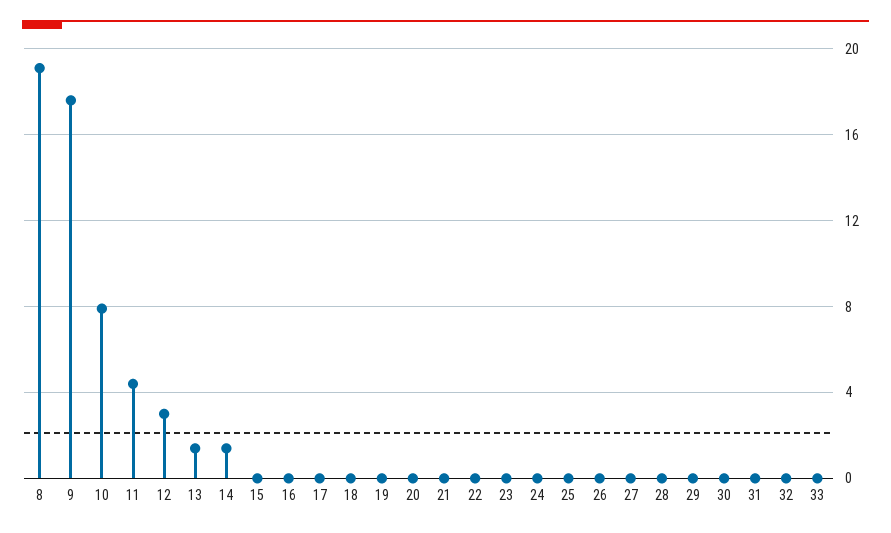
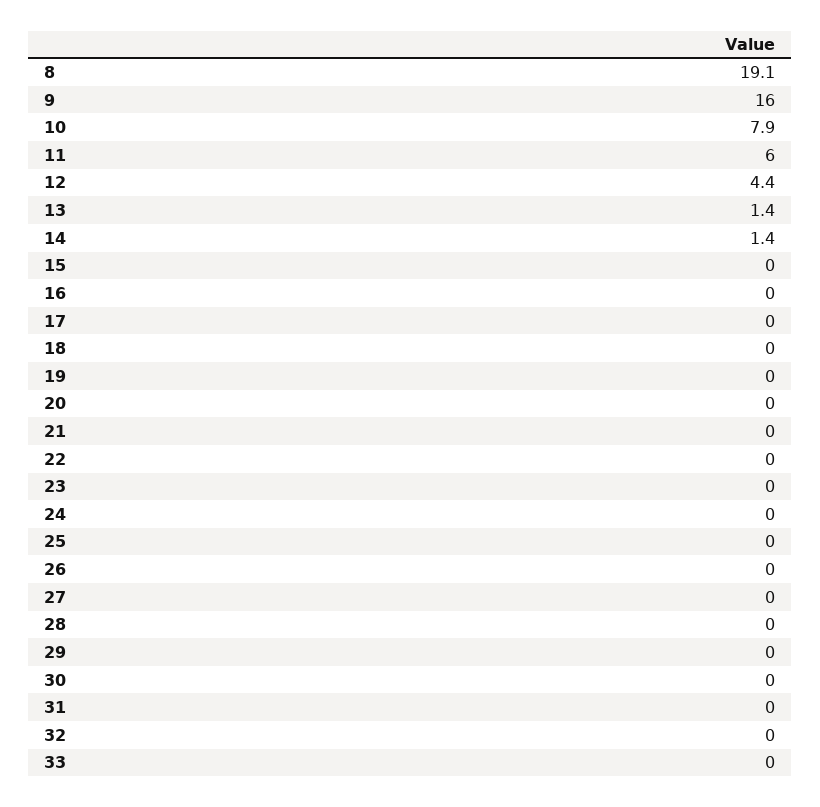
  {
    "8": 19.1,
-   "9": 17.5,
+   "9": 16,
    "10": 7.9,
-   "11": 4.5,
+   "11": 6,
-   "12": 3,
+   "12": 4.4,
    "13": 1.4,
    "14": 1.4,
    "15": 0,
    "16": 0,
    "17": 0,
    "18": 0,
    "19": 0,
    "20": 0,
    "21": 0,
    "22": 0,
    "23": 0,
    "24": 0,
    "25": 0,
    "26": 0,
    "27": 0,
    "28": 0,
    "29": 0,
    "30": 0,
    "31": 0,
    "32": 0,
    "33": 0
  }

